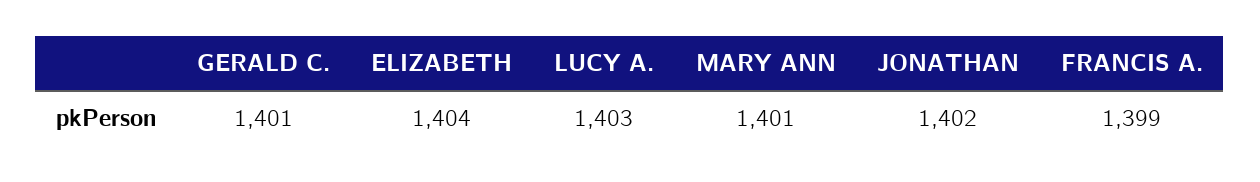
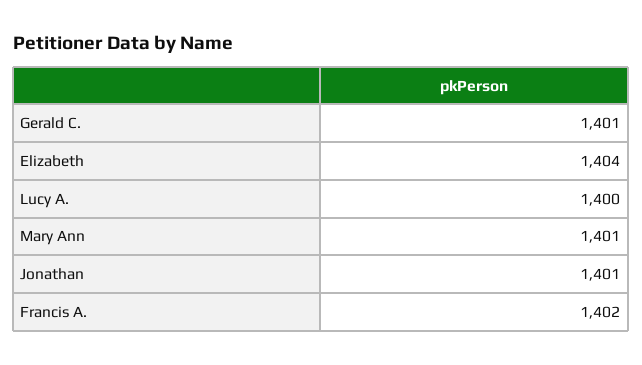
  {
    "GERALD C.": 1401,
    "ELIZABETH": 1404,
-   "LUCY A.": 1403,
+   "LUCY A.": 1400,
    "MARY ANN": 1401,
-   "JONATHAN": 1402,
+   "JONATHAN": 1401,
-   "FRANCIS A.": 1399
+   "FRANCIS A.": 1402
  }

